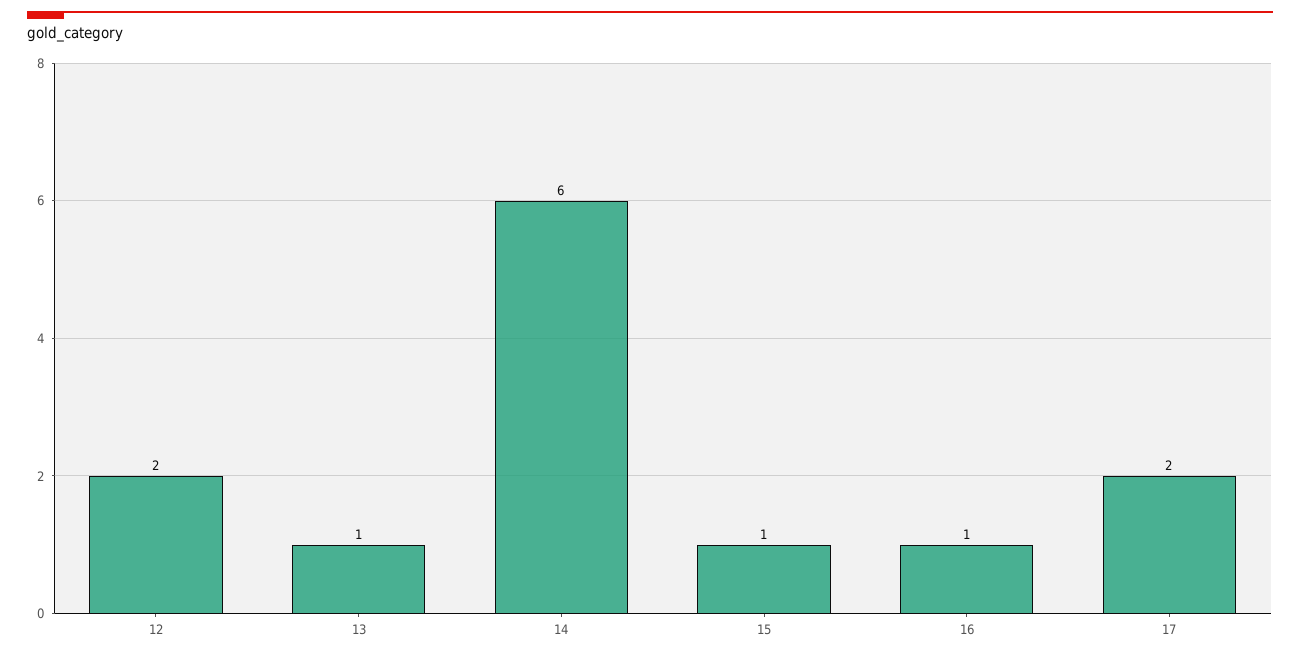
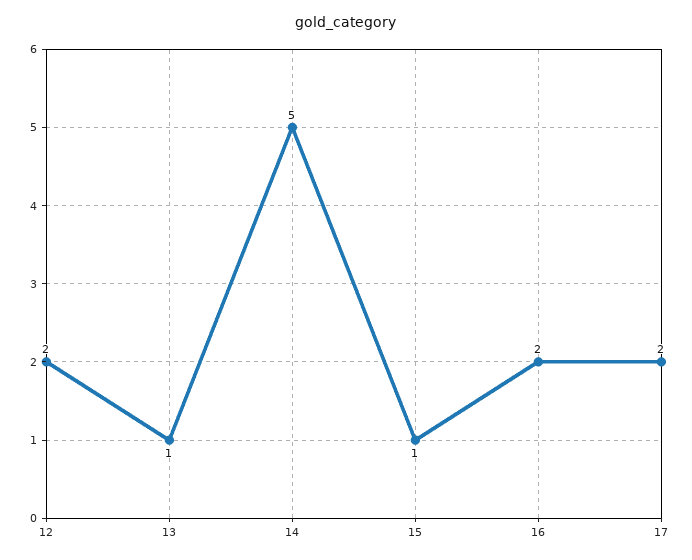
  {
    "12": 2,
    "13": 1,
-   "14": 6,
+   "14": 5,
    "15": 1,
-   "16": 1,
+   "16": 2,
    "17": 2
  }

